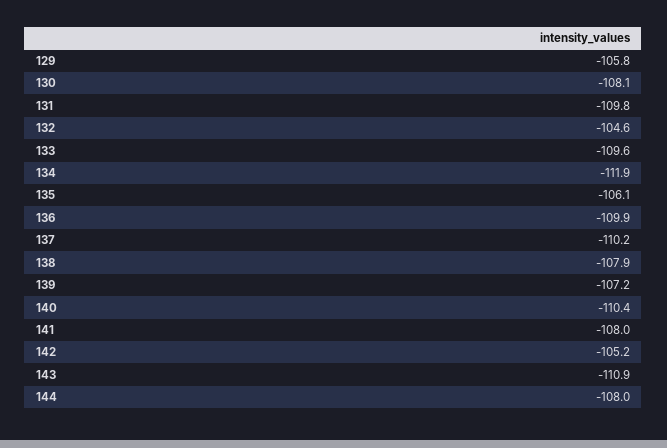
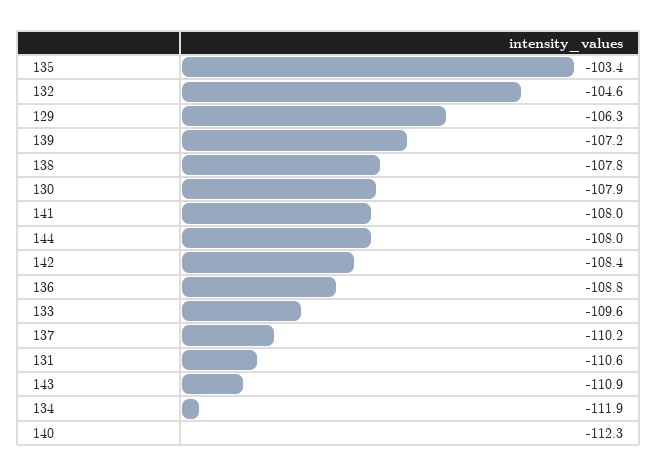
  {
-   "129": -105.8,
+   "129": -106.3,
-   "130": -108.1,
+   "130": -107.9,
-   "131": -109.8,
+   "131": -110.6,
    "132": -104.6,
    "133": -109.6,
    "134": -111.9,
-   "135": -106.1,
+   "135": -103.4,
-   "136": -109.9,
+   "136": -108.8,
    "137": -110.2,
-   "138": -107.9,
+   "138": -107.8,
    "139": -107.2,
-   "140": -110.4,
+   "140": -112.3,
    "141": -108,
-   "142": -105.2,
+   "142": -108.4,
    "143": -110.9,
    "144": -108
  }

